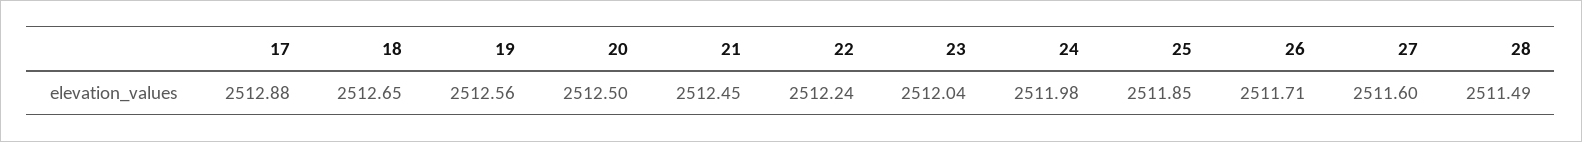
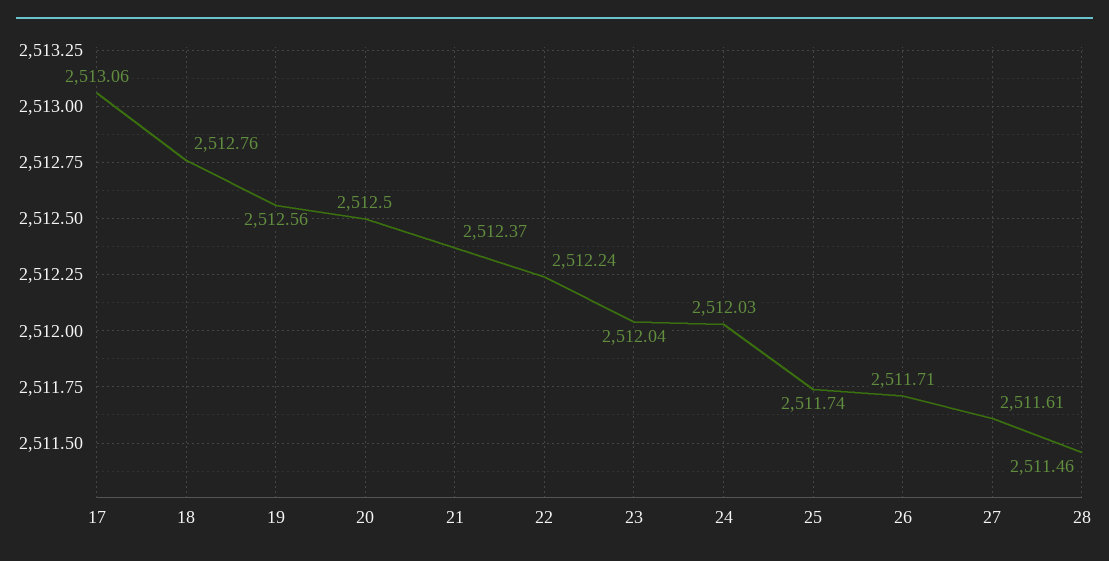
  {
-   "17": 2512.88,
+   "17": 2513.06,
-   "18": 2512.65,
+   "18": 2512.76,
    "19": 2512.56,
    "20": 2512.5,
-   "21": 2512.45,
+   "21": 2512.37,
    "22": 2512.24,
    "23": 2512.04,
-   "24": 2511.98,
+   "24": 2512.03,
-   "25": 2511.85,
+   "25": 2511.74,
    "26": 2511.71,
-   "27": 2511.6,
+   "27": 2511.61,
-   "28": 2511.49
+   "28": 2511.46
  }

